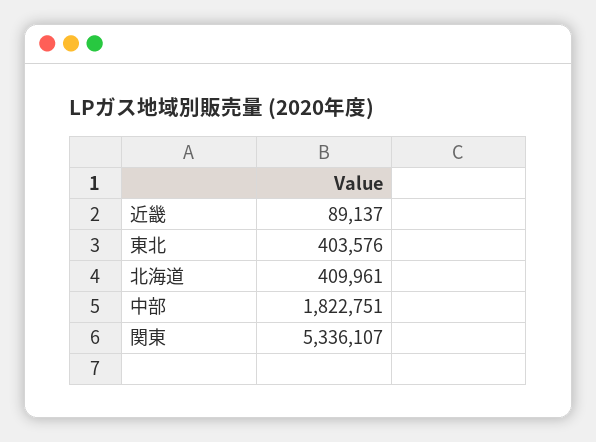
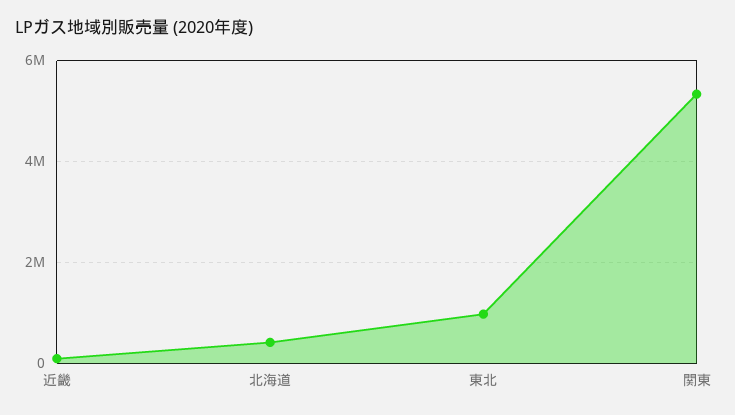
  {
    "近畿": 89137,
-   "東北": 403576,
+   "東北": 1000000,
    "北海道": 409961,
-   "中部": 1822751,
    "関東": 5336107
  }

